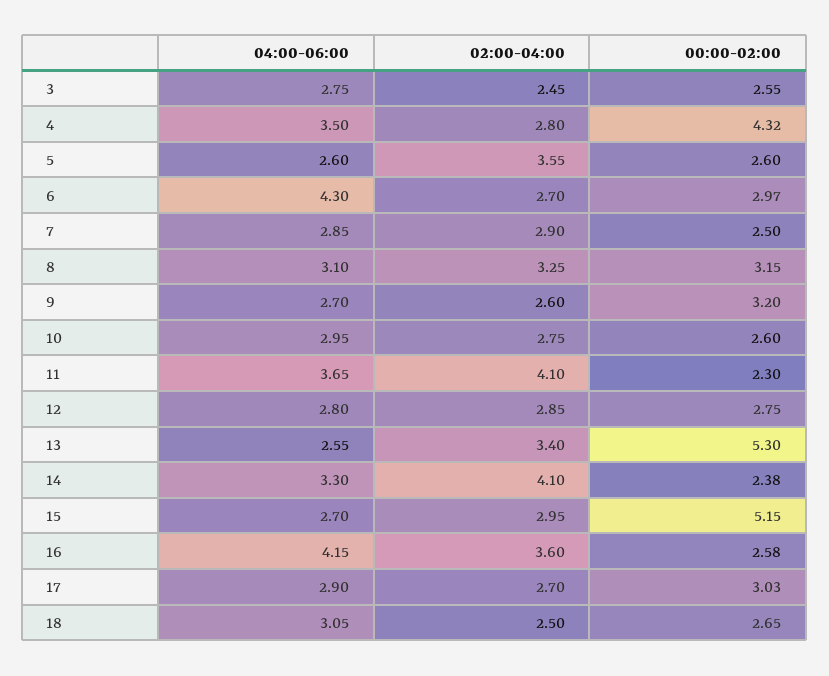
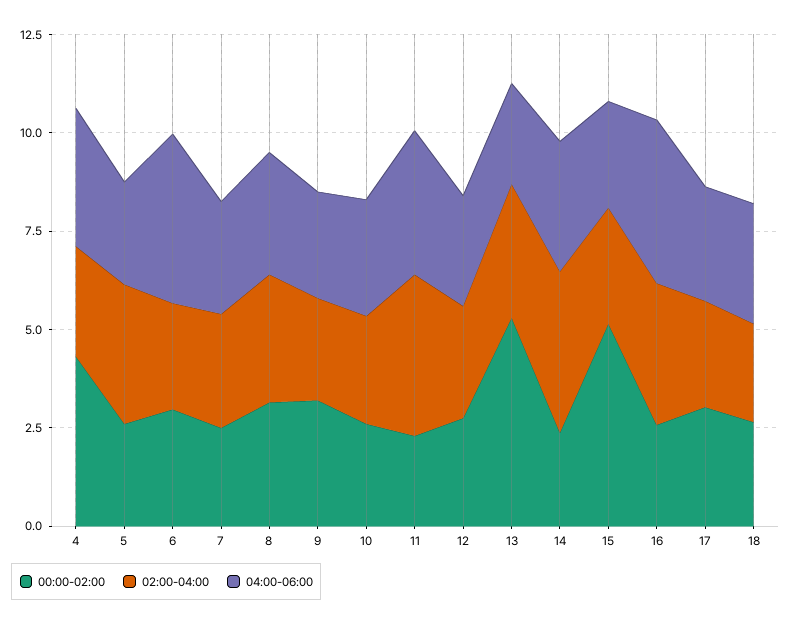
  {
    "04:00-06:00": {
-     "3": 2.75,
      "4": 3.5,
      "5": 2.6,
      "6": 4.3,
      "7": 2.85,
      "8": 3.1,
      "9": 2.7,
      "10": 2.95,
      "11": 3.65,
      "12": 2.8,
      "13": 2.55,
      "14": 3.3,
      "15": 2.7,
      "16": 4.15,
      "17": 2.9,
      "18": 3.05
    },
    "02:00-04:00": {
-     "3": 2.45,
      "4": 2.8,
      "5": 3.55,
      "6": 2.7,
      "7": 2.9,
      "8": 3.25,
      "9": 2.6,
      "10": 2.75,
      "11": 4.1,
      "12": 2.85,
      "13": 3.4,
      "14": 4.1,
      "15": 2.95,
      "16": 3.6,
      "17": 2.7,
      "18": 2.5
    },
    "00:00-02:00": {
-     "3": 2.55,
      "4": 4.32,
      "5": 2.6,
      "6": 2.97,
      "7": 2.5,
      "8": 3.15,
      "9": 3.2,
      "10": 2.6,
      "11": 2.3,
      "12": 2.75,
      "13": 5.3,
      "14": 2.38,
      "15": 5.15,
      "16": 2.58,
      "17": 3.03,
      "18": 2.65
    }
  }

